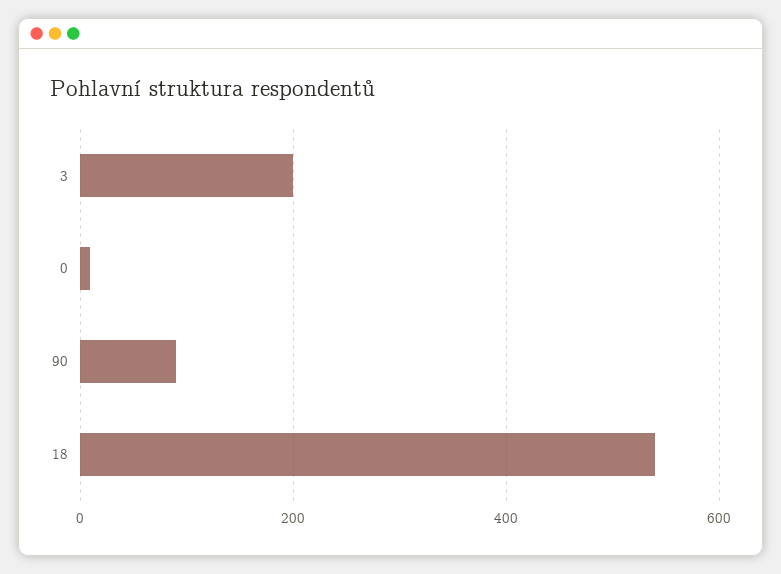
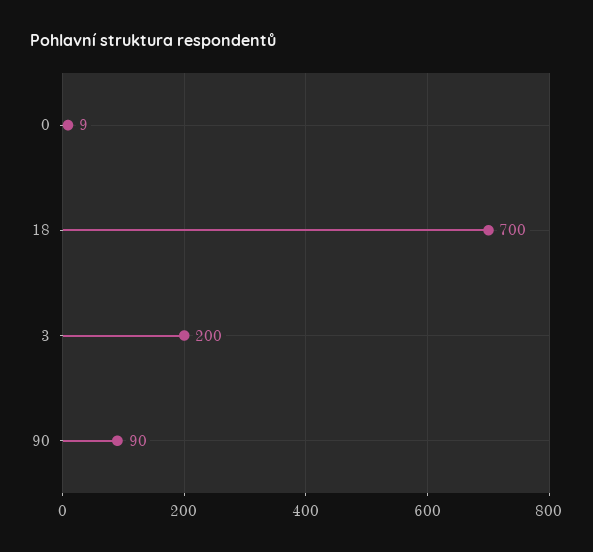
  {
    "3": 200,
    "0": 9,
    "90": 90,
-   "18": 540
+   "18": 700
  }

